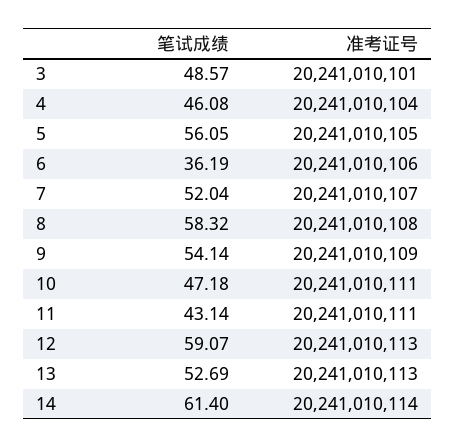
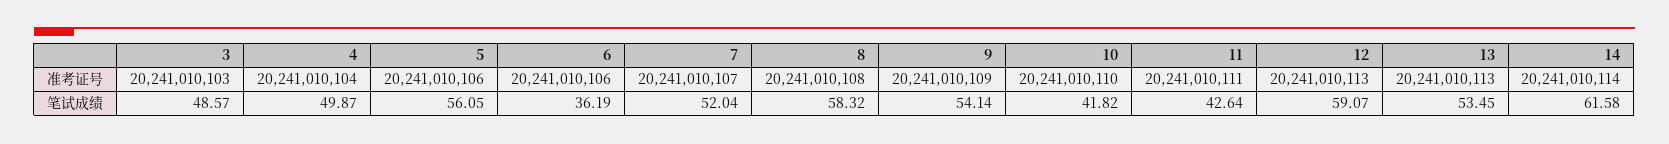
  {
    "笔试成绩": {
      "3": 48.57,
-     "4": 46.08,
+     "4": 49.87,
      "5": 56.05,
      "6": 36.19,
      "7": 52.04,
      "8": 58.32,
      "9": 54.14,
-     "10": 47.18,
+     "10": 41.82,
-     "11": 43.14,
+     "11": 42.64,
      "12": 59.07,
-     "13": 52.69,
+     "13": 53.45,
-     "14": 61.4
+     "14": 61.58
    },
    "准考证号": {
-     "3": 20241010101,
+     "3": 20241010103,
      "4": 20241010104,
-     "5": 20241010105,
+     "5": 20241010106,
      "6": 20241010106,
      "7": 20241010107,
      "8": 20241010108,
      "9": 20241010109,
-     "10": 20241010111,
+     "10": 20241010110,
      "11": 20241010111,
      "12": 20241010113,
      "13": 20241010113,
      "14": 20241010114
    }
  }

